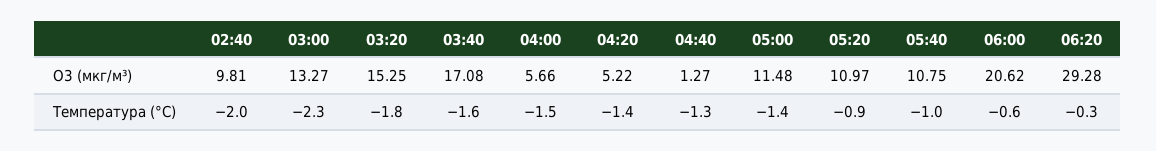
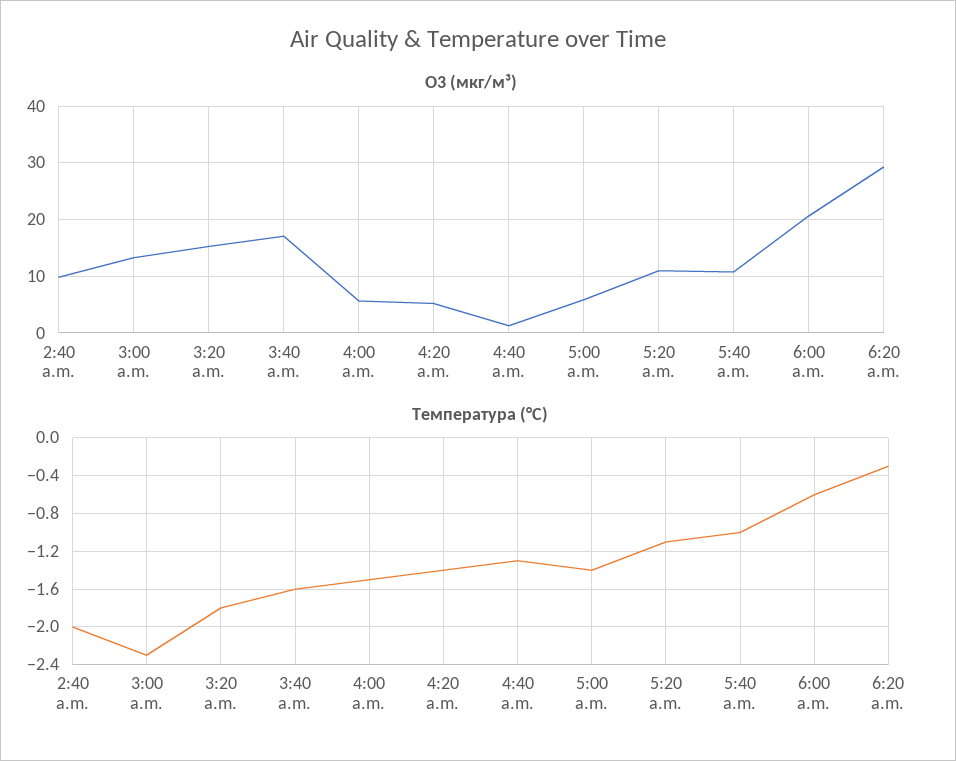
  {
    "O3 (мкг/м³)": {
      "02:40": 9.81,
      "03:00": 13.27,
      "03:20": 15.25,
      "03:40": 17.08,
      "04:00": 5.66,
      "04:20": 5.22,
      "04:40": 1.27,
-     "05:00": 11.48,
+     "05:00": 6,
      "05:20": 10.97,
      "05:40": 10.75,
      "06:00": 20.62,
      "06:20": 29.28
    },
    "Температура (°C)": {
      "02:40": -2,
      "03:00": -2.3,
      "03:20": -1.8,
      "03:40": -1.6,
      "04:00": -1.5,
      "04:20": -1.4,
      "04:40": -1.3,
      "05:00": -1.4,
-     "05:20": -0.9,
+     "05:20": -1.1,
      "05:40": -1,
      "06:00": -0.6,
      "06:20": -0.3
    }
  }

